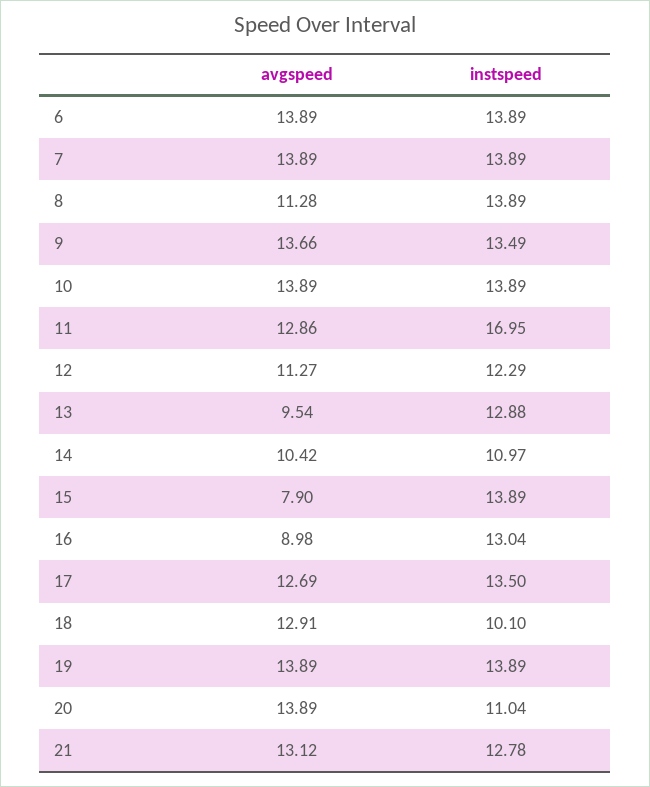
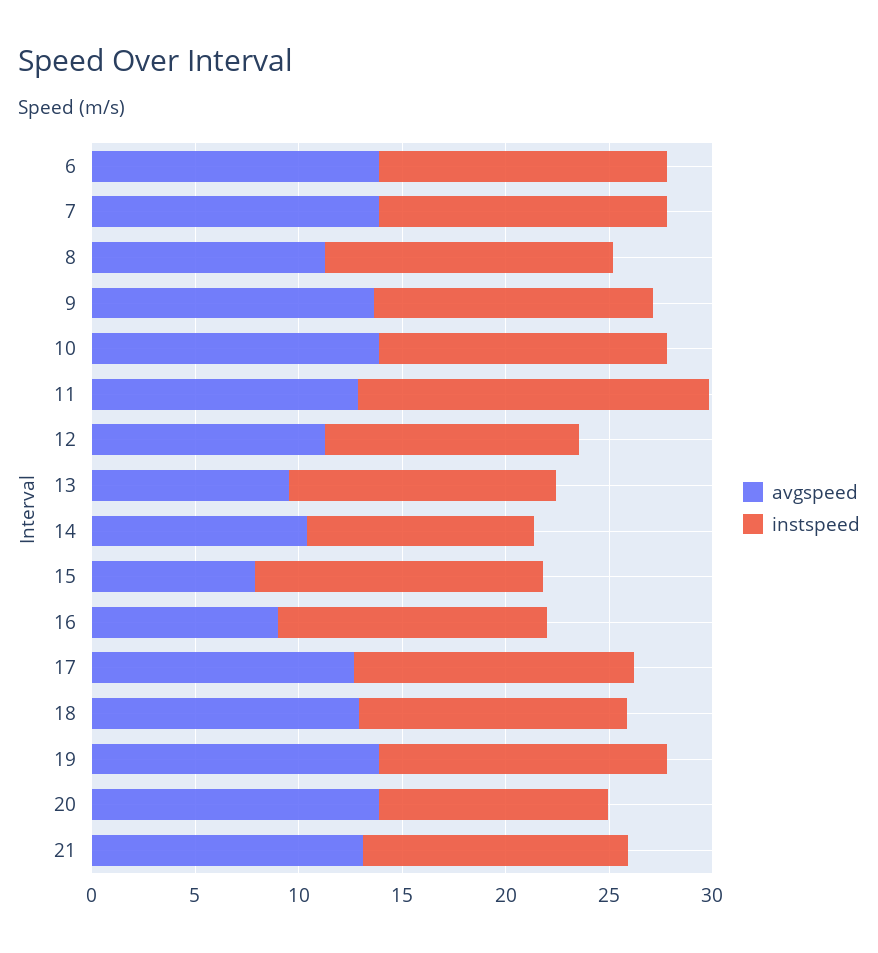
  {
    "avgspeed": {
      "6": 13.89,
      "7": 13.89,
      "8": 11.28,
      "9": 13.66,
      "10": 13.89,
      "11": 12.86,
      "12": 11.27,
      "13": 9.54,
      "14": 10.42,
      "15": 7.9,
      "16": 8.98,
      "17": 12.69,
      "18": 12.91,
      "19": 13.89,
      "20": 13.89,
      "21": 13.12
    },
    "instspeed": {
      "6": 13.89,
      "7": 13.89,
      "8": 13.89,
      "9": 13.49,
      "10": 13.89,
      "11": 16.95,
      "12": 12.29,
      "13": 12.88,
      "14": 10.97,
      "15": 13.89,
      "16": 13.04,
      "17": 13.5,
-     "18": 10.1,
+     "18": 13,
      "19": 13.89,
      "20": 11.04,
      "21": 12.78
    }
  }

